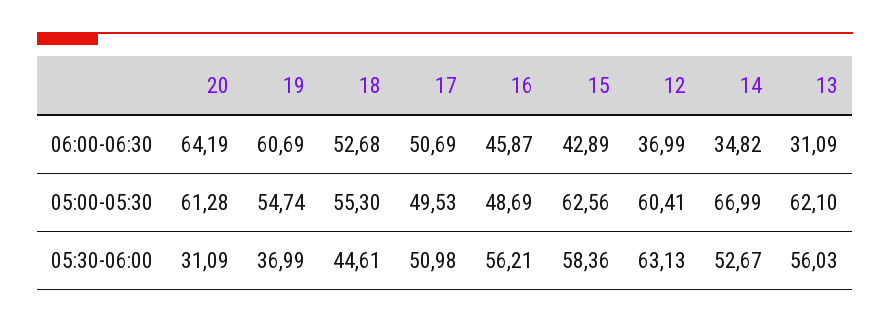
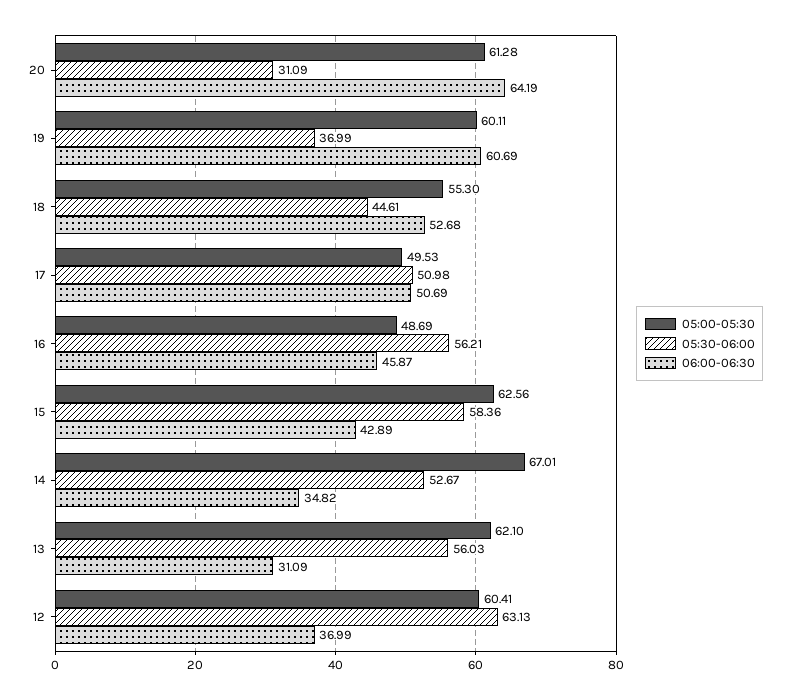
  {
    "06:00-06:30": {
      "20": 64.19,
      "19": 60.69,
      "18": 52.68,
      "17": 50.69,
      "16": 45.87,
      "15": 42.89,
      "12": 36.99,
      "14": 34.82,
      "13": 31.09
    },
    "05:00-05:30": {
      "20": 61.28,
-     "19": 54.74,
+     "19": 60.11,
      "18": 55.3,
      "17": 49.53,
      "16": 48.69,
      "15": 62.56,
      "12": 60.41,
-     "14": 66.99,
+     "14": 67.01,
      "13": 62.1
    },
    "05:30-06:00": {
      "20": 31.09,
      "19": 36.99,
      "18": 44.61,
      "17": 50.98,
      "16": 56.21,
      "15": 58.36,
      "12": 63.13,
      "14": 52.67,
      "13": 56.03
    }
  }

